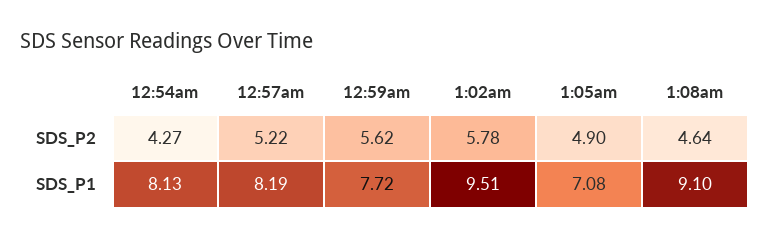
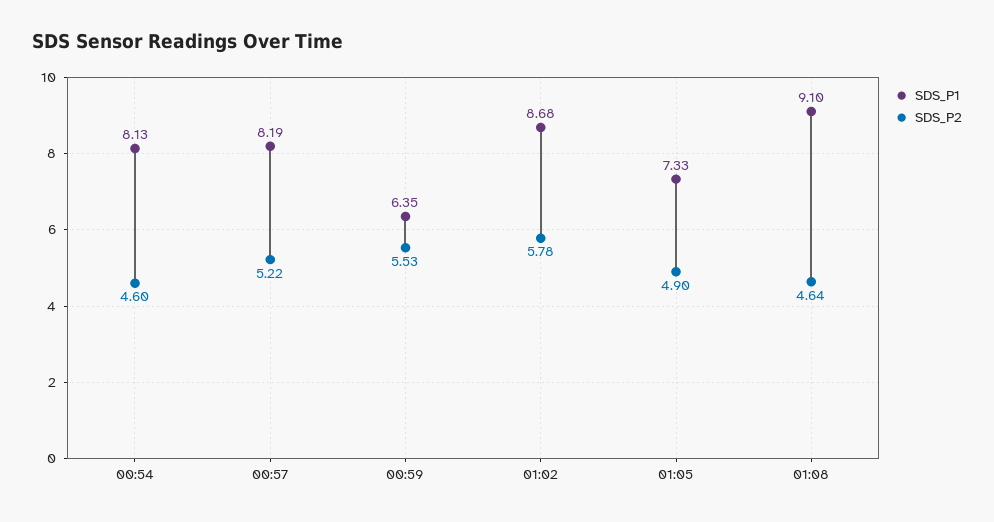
  {
    "SDS_P2": {
-     "12:54am": 4.27,
+     "12:54am": 4.6,
      "12:57am": 5.22,
-     "12:59am": 5.62,
+     "12:59am": 5.53,
      "1:02am": 5.78,
      "1:05am": 4.9,
      "1:08am": 4.64
    },
    "SDS_P1": {
      "12:54am": 8.13,
      "12:57am": 8.19,
-     "12:59am": 7.72,
+     "12:59am": 6.35,
-     "1:02am": 9.51,
+     "1:02am": 8.68,
-     "1:05am": 7.08,
+     "1:05am": 7.33,
      "1:08am": 9.1
    }
  }

